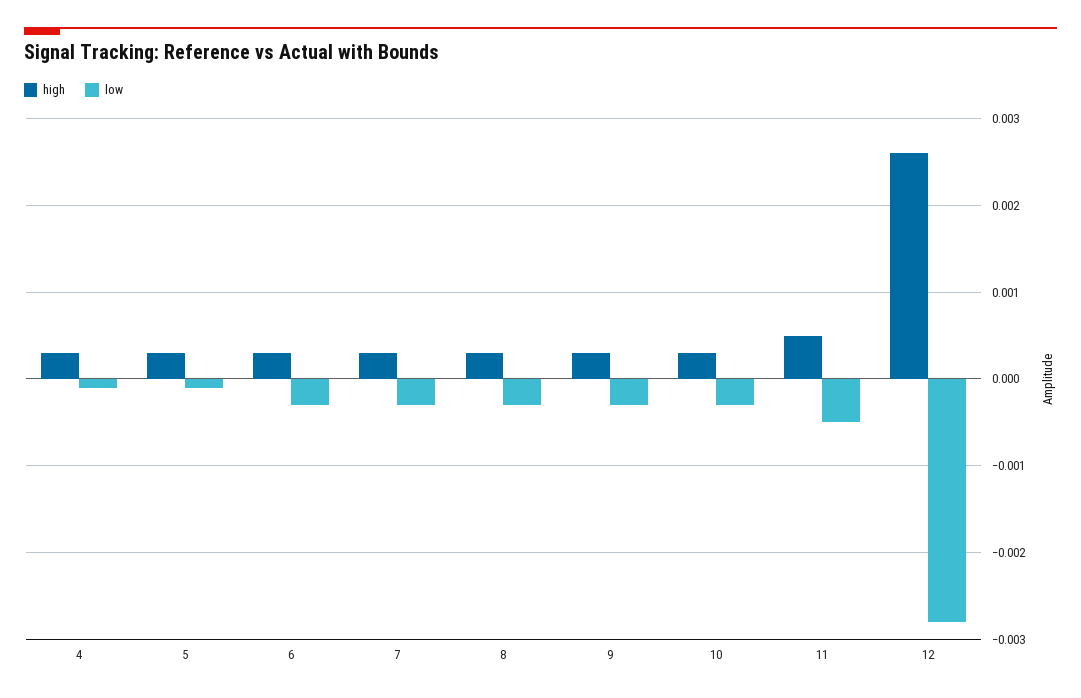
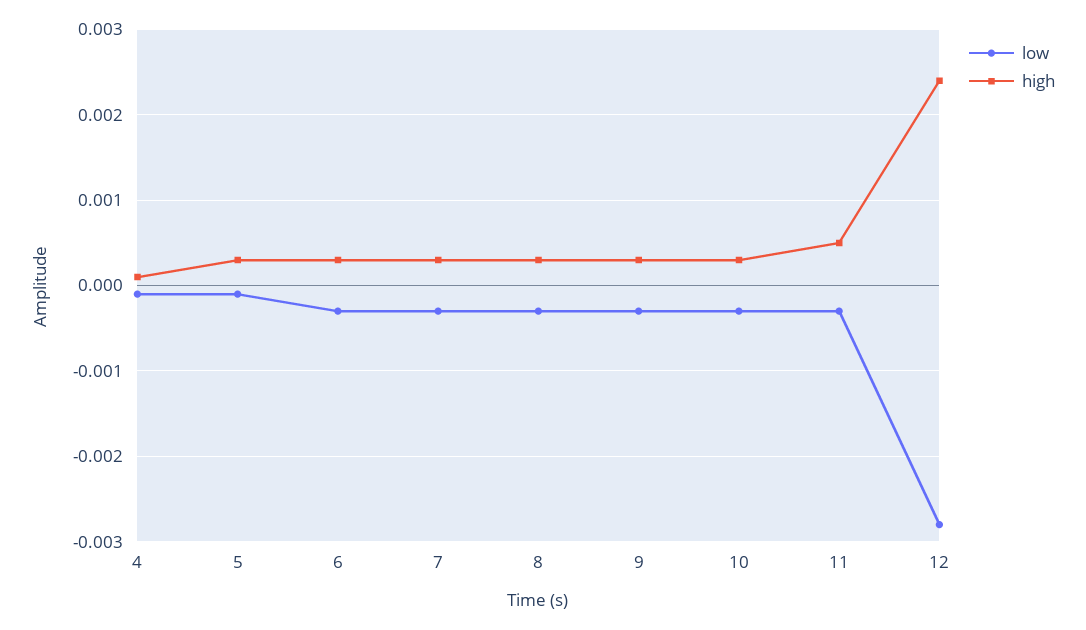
  {
    "high": {
-     "4": 0.0003,
+     "4": 0.0001,
      "5": 0.0003,
      "6": 0.0003,
      "7": 0.0003,
      "8": 0.0003,
      "9": 0.0003,
      "10": 0.0003,
      "11": 0.0005,
-     "12": 0.0026
+     "12": 0.0024
    },
    "low": {
      "4": -0.0001,
      "5": -0.0001,
      "6": -0.0003,
      "7": -0.0003,
      "8": -0.0003,
      "9": -0.0003,
      "10": -0.0003,
-     "11": -0.0005,
+     "11": -0.0003,
      "12": -0.0028
    }
  }

